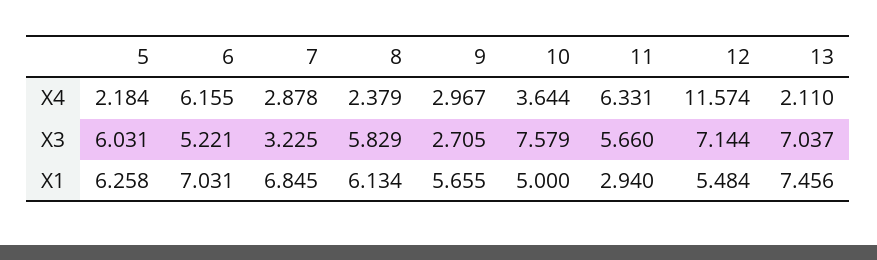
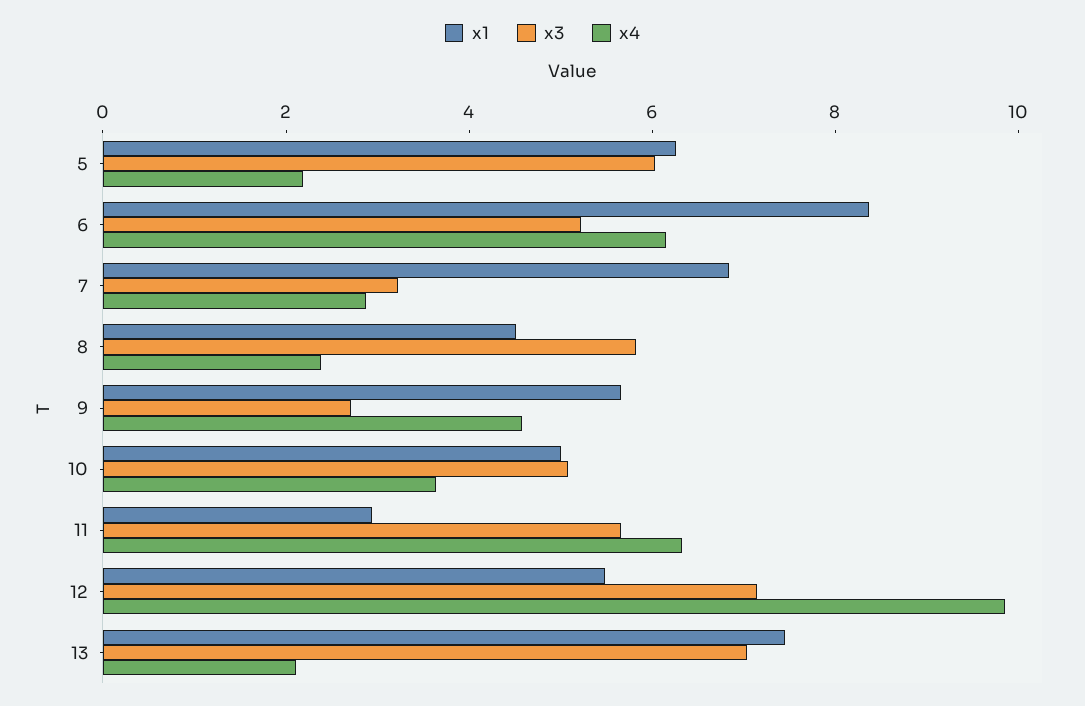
  {
    "X4": {
      "5": 2.184,
      "6": 6.155,
      "7": 2.878,
      "8": 2.379,
-     "9": 2.967,
+     "9": 4.5,
      "10": 3.644,
      "11": 6.331,
-     "12": 11.574,
+     "12": 10,
      "13": 2.11
    },
    "X3": {
      "5": 6.031,
      "6": 5.221,
      "7": 3.225,
      "8": 5.829,
      "9": 2.705,
-     "10": 7.579,
+     "10": 5,
      "11": 5.66,
      "12": 7.144,
      "13": 7.037
    },
    "X1": {
      "5": 6.258,
-     "6": 7.031,
+     "6": 8.5,
      "7": 6.845,
-     "8": 6.134,
+     "8": 4.5,
      "9": 5.655,
      "10": 5,
      "11": 2.94,
      "12": 5.484,
      "13": 7.456
    }
  }

